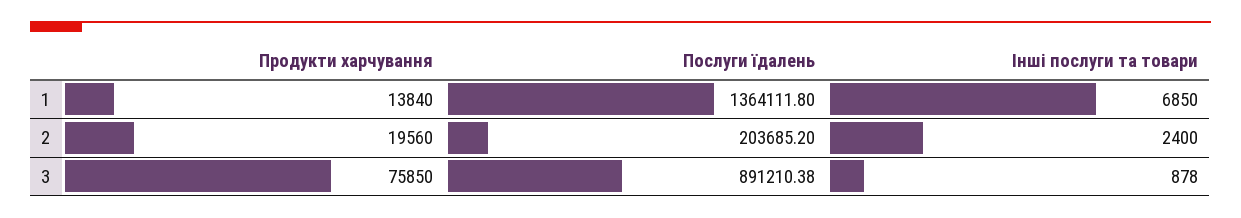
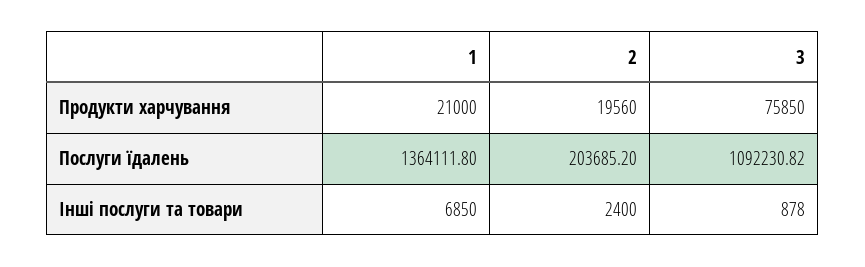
  {
    "Продукти харчування": {
-     "1": 13840,
+     "1": 21000,
      "2": 19560,
      "3": 75850
    },
    "Послуги їдалень": {
      "1": 1364111.8,
      "2": 203685.2,
-     "3": 891210.38
+     "3": 1092230.82
    },
    "Інші послуги та товари": {
      "1": 6850,
      "2": 2400,
      "3": 878
    }
  }

